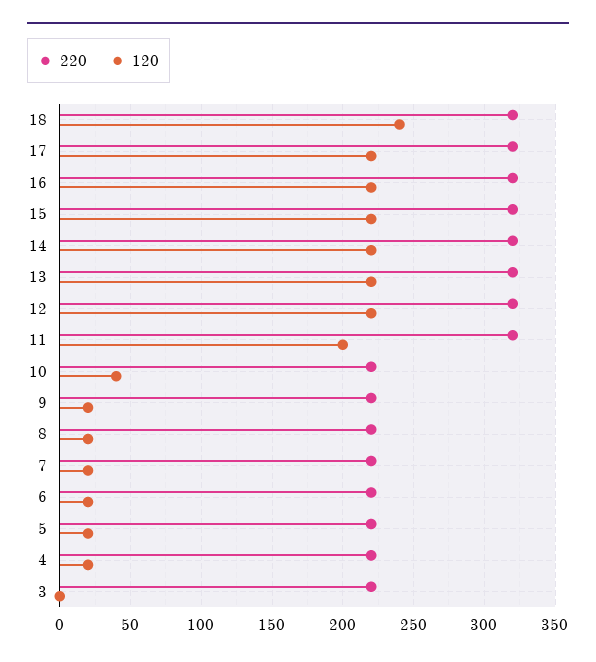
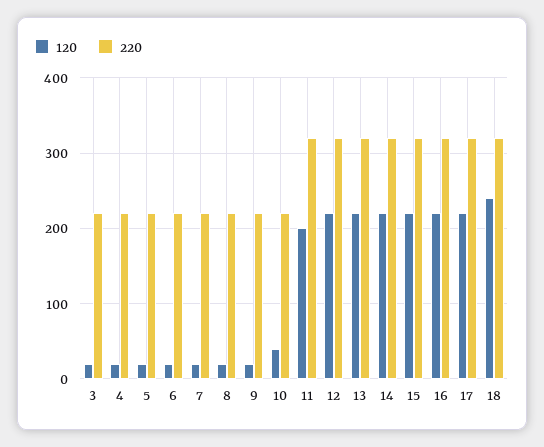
  {
    "220": {
      "18": 320,
      "17": 320,
      "16": 320,
      "15": 320,
      "14": 320,
      "13": 320,
      "12": 320,
      "11": 320,
      "10": 220,
      "9": 220,
      "8": 220,
      "7": 220,
      "6": 220,
      "5": 220,
      "4": 220,
      "3": 220
    },
    "120": {
      "18": 240,
      "17": 220,
      "16": 220,
      "15": 220,
      "14": 220,
      "13": 220,
      "12": 220,
      "11": 200,
      "10": 40,
      "9": 20,
      "8": 20,
      "7": 20,
      "6": 20,
      "5": 20,
      "4": 20,
-     "3": 0
+     "3": 20
    }
  }

